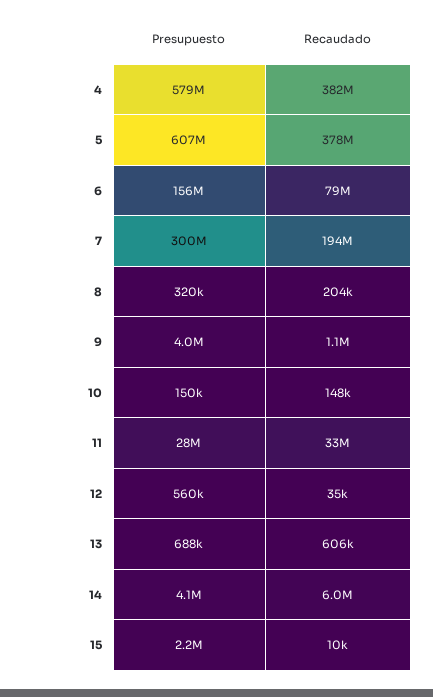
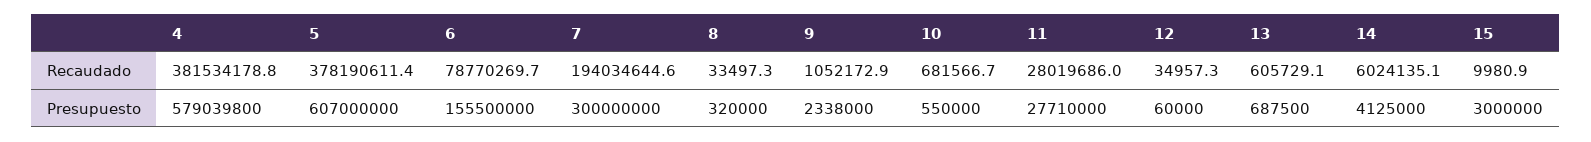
  {
    "Presupuesto": {
      "4": 579039800,
      "5": 607000000,
      "6": 155500000,
      "7": 300000000,
      "8": 320000,
-     "9": 4000000,
+     "9": 2338000,
-     "10": 150000,
+     "10": 550000,
      "11": 27710000,
-     "12": 560000,
+     "12": 60000,
      "13": 687500,
      "14": 4125000,
-     "15": 2200000
+     "15": 3000000
    },
    "Recaudado": {
      "4": 381534178.8,
      "5": 378190611.4,
      "6": 78770269.7,
      "7": 194034644.6,
-     "8": 204000,
+     "8": 33497.3,
      "9": 1052172.9,
-     "10": 148000,
+     "10": 681566.7,
-     "11": 33000000,
+     "11": 28019686,
      "12": 34957.3,
      "13": 605729.1,
      "14": 6024135.1,
      "15": 9980.9
    }
  }

